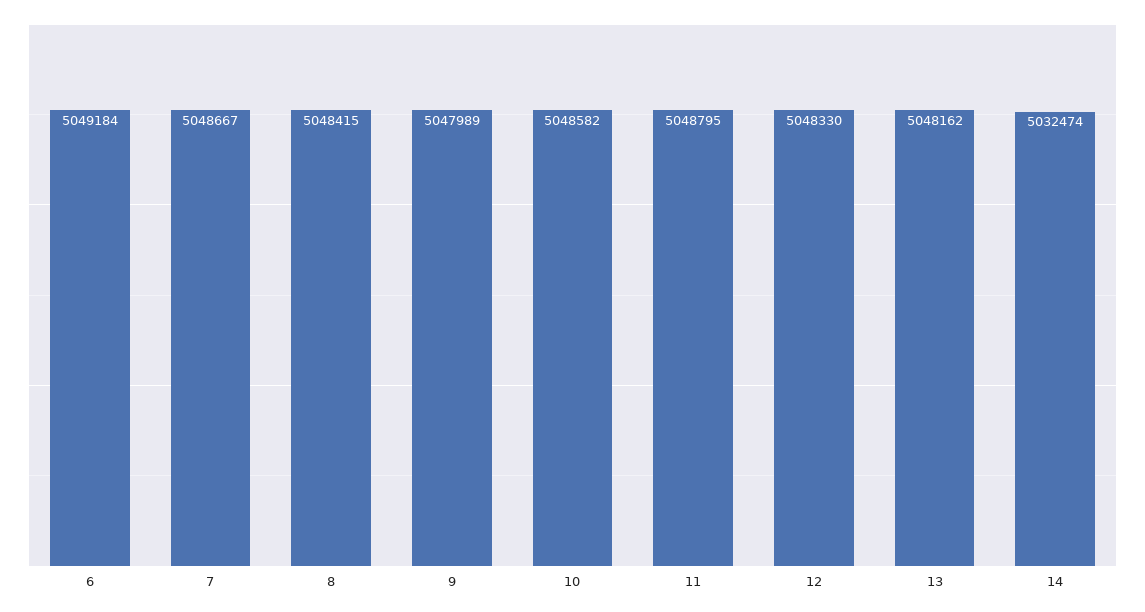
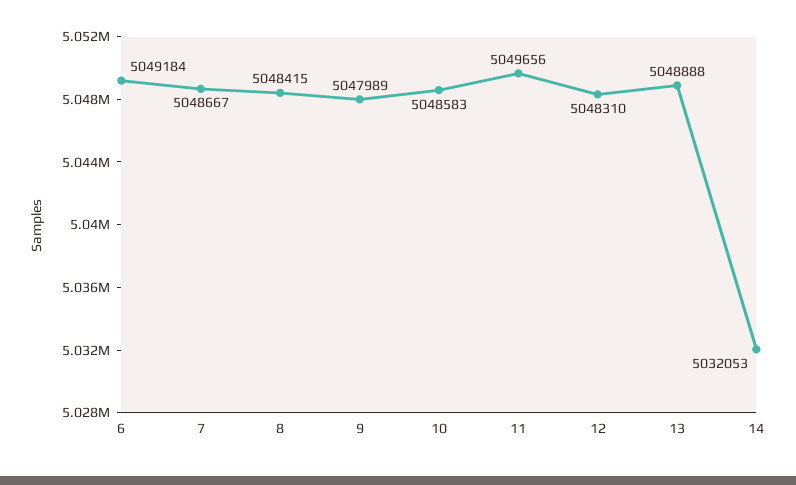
  {
    "6": 5049184,
    "7": 5048667,
    "8": 5048415,
    "9": 5047989,
-   "10": 5048582,
+   "10": 5048583,
-   "11": 5048795,
+   "11": 5049656,
-   "12": 5048330,
+   "12": 5048310,
-   "13": 5048162,
+   "13": 5048888,
-   "14": 5032474
+   "14": 5032053
  }

